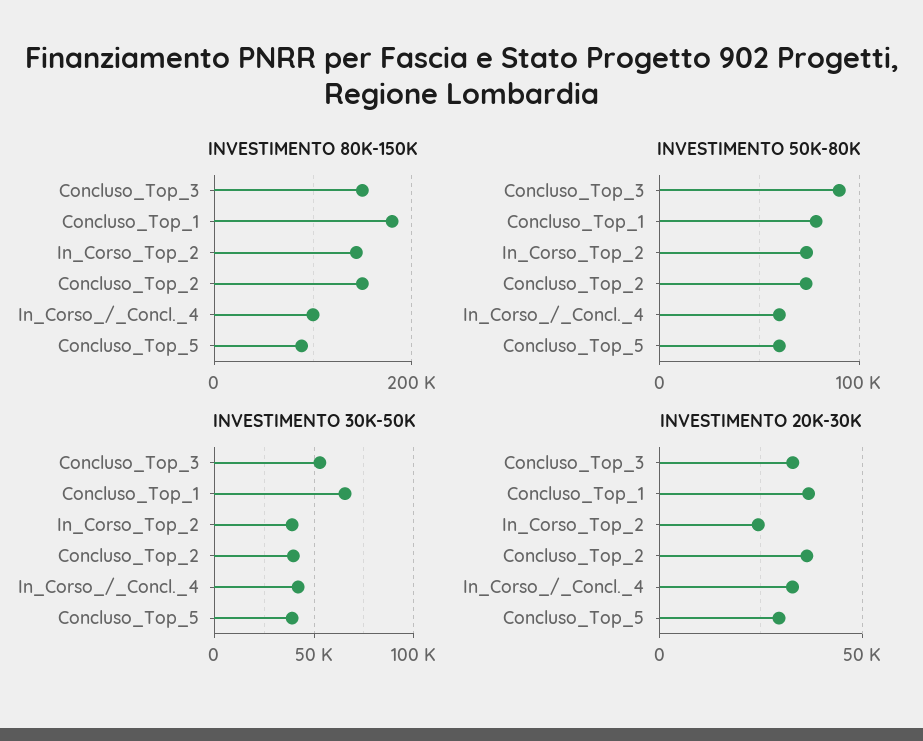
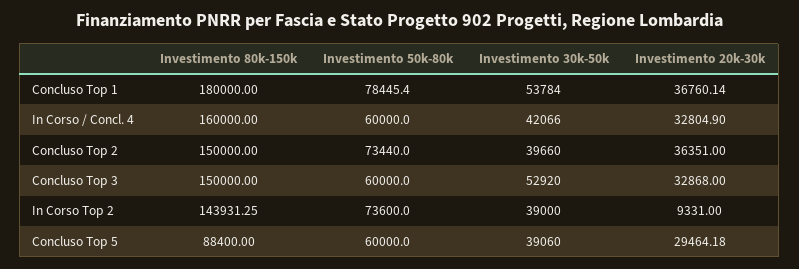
  {
    "INVESTIMENTO 80K-150K": {
      "Concluso_Top_3": 150000,
      "Concluso_Top_1": 180000,
      "In_Corso_Top_2": 143931.25,
      "Concluso_Top_2": 150000,
-     "In_Corso_/_Concl._4": 100000,
+     "In_Corso_/_Concl._4": 160000,
      "Concluso_Top_5": 88400
    },
    "INVESTIMENTO 50K-80K": {
-     "Concluso_Top_3": 90000,
+     "Concluso_Top_3": 60000,
      "Concluso_Top_1": 78445.4,
      "In_Corso_Top_2": 73600,
      "Concluso_Top_2": 73440,
      "In_Corso_/_Concl._4": 60000,
      "Concluso_Top_5": 60000
    },
    "INVESTIMENTO 30K-50K": {
      "Concluso_Top_3": 52920,
-     "Concluso_Top_1": 65000,
+     "Concluso_Top_1": 53784,
      "In_Corso_Top_2": 39000,
      "Concluso_Top_2": 39660,
      "In_Corso_/_Concl._4": 42066,
      "Concluso_Top_5": 39060
    },
    "INVESTIMENTO 20K-30K": {
      "Concluso_Top_3": 32868,
      "Concluso_Top_1": 36760.14,
-     "In_Corso_Top_2": 25000,
+     "In_Corso_Top_2": 9331,
      "Concluso_Top_2": 36351,
      "In_Corso_/_Concl._4": 32804.9,
      "Concluso_Top_5": 29464.18
    }
  }

